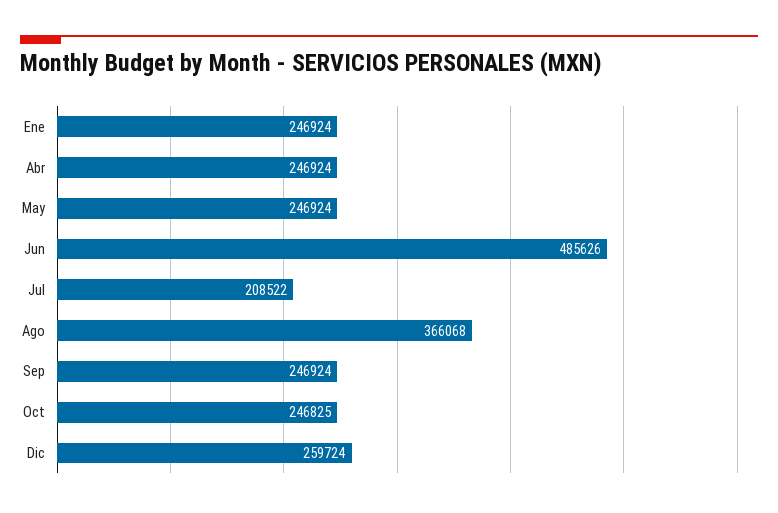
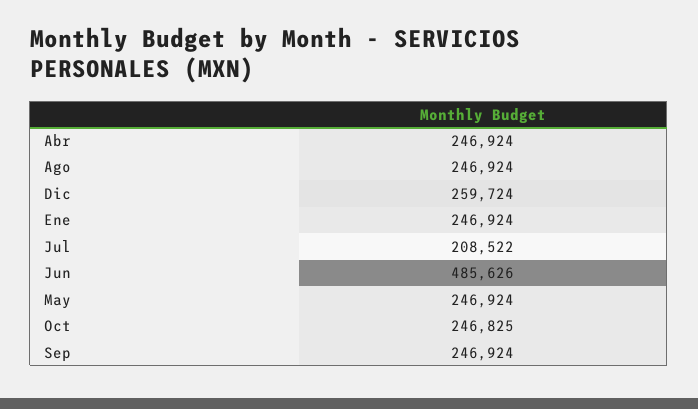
  {
    "Ene": 246924,
    "Abr": 246924,
    "May": 246924,
    "Jun": 485626,
    "Jul": 208522,
-   "Ago": 366068,
+   "Ago": 246924,
    "Sep": 246924,
    "Oct": 246825,
    "Dic": 259724
  }

